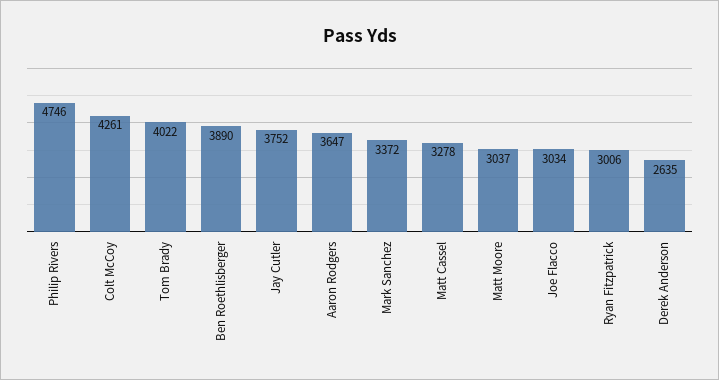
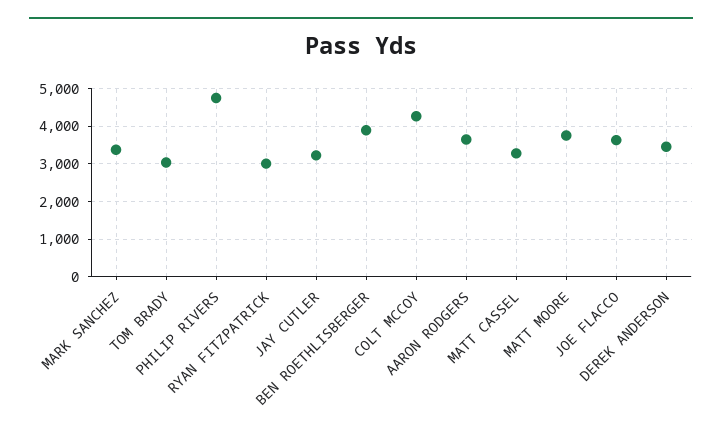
  {
    "Philip Rivers": 4746,
    "Colt McCoy": 4261,
-   "Tom Brady": 4022,
+   "Tom Brady": 3000,
    "Ben Roethlisberger": 3890,
-   "Jay Cutler": 3752,
+   "Jay Cutler": 3200,
    "Aaron Rodgers": 3647,
    "Mark Sanchez": 3372,
    "Matt Cassel": 3278,
-   "Matt Moore": 3037,
+   "Matt Moore": 3800,
-   "Joe Flacco": 3034,
+   "Joe Flacco": 3600,
    "Ryan Fitzpatrick": 3006,
-   "Derek Anderson": 2635
+   "Derek Anderson": 3400
  }

